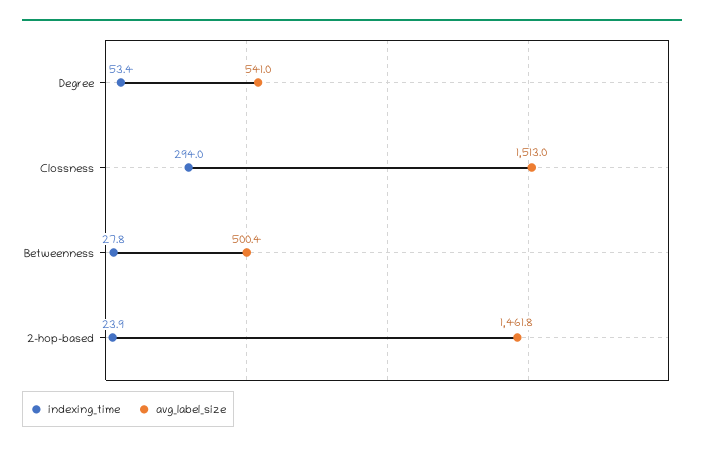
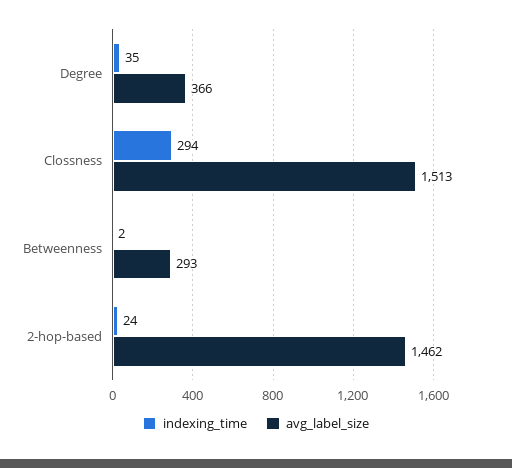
  {
    "indexing_time": {
-     "Degree": 53.4,
+     "Degree": 35,
      "Clossness": 294,
-     "Betweenness": 27.8,
+     "Betweenness": 2,
      "2-hop-based": 23.9
    },
    "avg_label_size": {
-     "Degree": 541,
+     "Degree": 366,
      "Clossness": 1513,
-     "Betweenness": 500.4,
+     "Betweenness": 293,
      "2-hop-based": 1461.8
    }
  }

